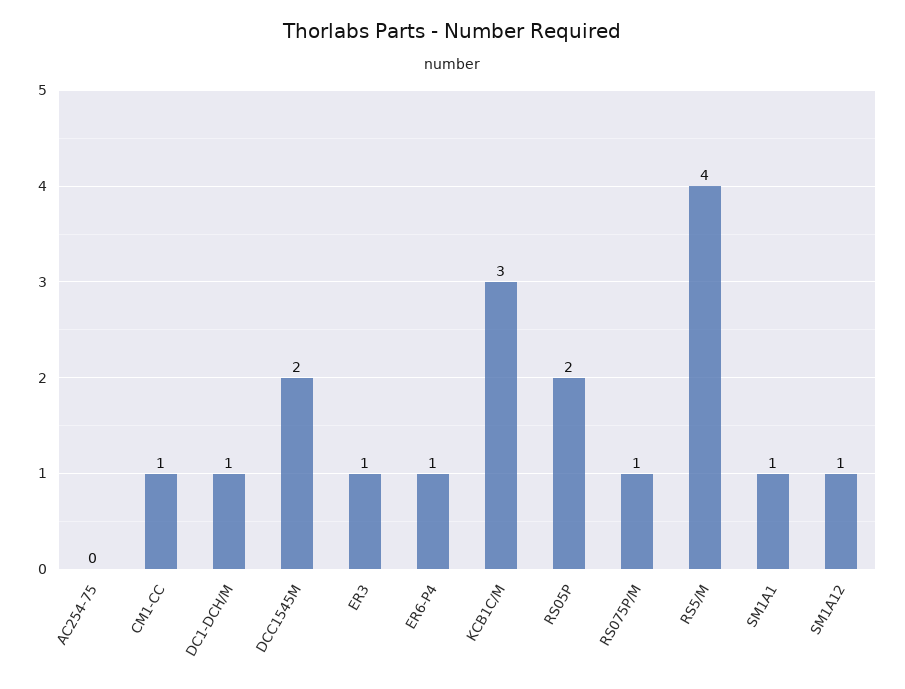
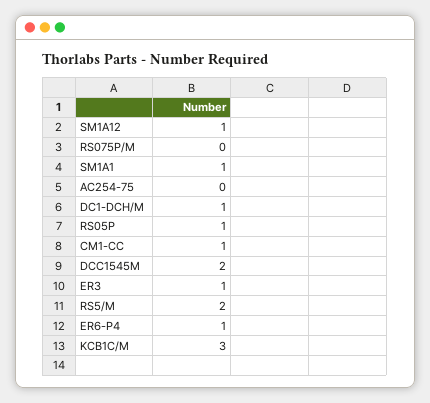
  {
    "AC254-75": 0,
    "CM1-CC": 1,
    "DC1-DCH/M": 1,
    "DCC1545M": 2,
    "ER3": 1,
    "ER6-P4": 1,
    "KCB1C/M": 3,
-   "RS05P": 2,
+   "RS05P": 1,
-   "RS075P/M": 1,
+   "RS075P/M": 0,
-   "RS5/M": 4,
+   "RS5/M": 2,
    "SM1A1": 1,
    "SM1A12": 1
  }

